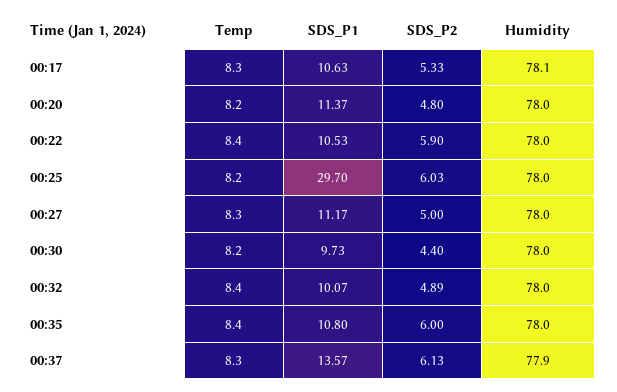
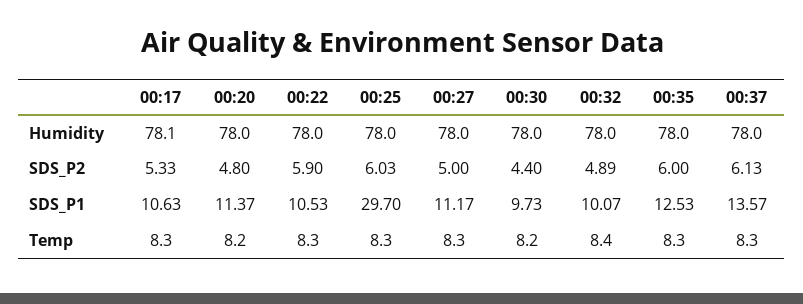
  {
    "Temp": {
      "00:17": 8.3,
      "00:20": 8.2,
-     "00:22": 8.4,
+     "00:22": 8.3,
-     "00:25": 8.2,
+     "00:25": 8.3,
      "00:27": 8.3,
      "00:30": 8.2,
      "00:32": 8.4,
-     "00:35": 8.4,
+     "00:35": 8.3,
      "00:37": 8.3
    },
    "SDS_P1": {
      "00:17": 10.63,
      "00:20": 11.37,
      "00:22": 10.53,
      "00:25": 29.7,
      "00:27": 11.17,
      "00:30": 9.73,
      "00:32": 10.07,
-     "00:35": 10.8,
+     "00:35": 12.53,
      "00:37": 13.57
    },
    "SDS_P2": {
      "00:17": 5.33,
      "00:20": 4.8,
      "00:22": 5.9,
      "00:25": 6.03,
      "00:27": 5,
      "00:30": 4.4,
      "00:32": 4.89,
      "00:35": 6,
      "00:37": 6.13
    },
    "Humidity": {
      "00:17": 78.1,
      "00:20": 78,
      "00:22": 78,
      "00:25": 78,
      "00:27": 78,
      "00:30": 78,
      "00:32": 78,
      "00:35": 78,
-     "00:37": 77.9
+     "00:37": 78
    }
  }

